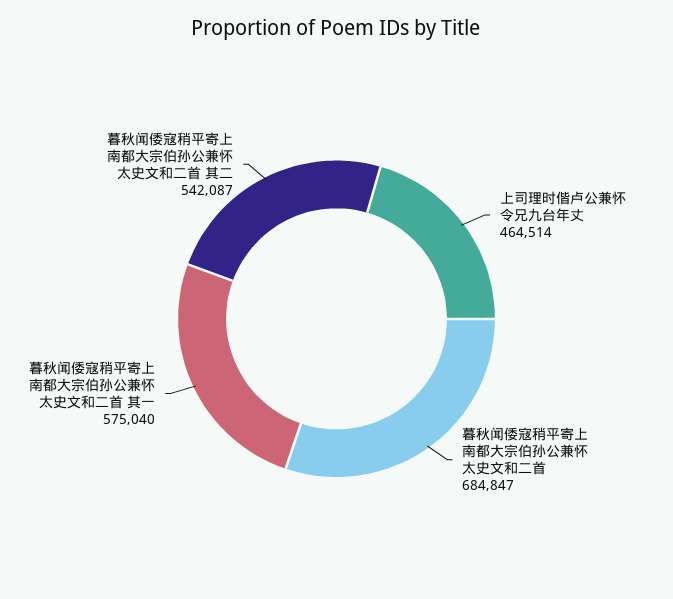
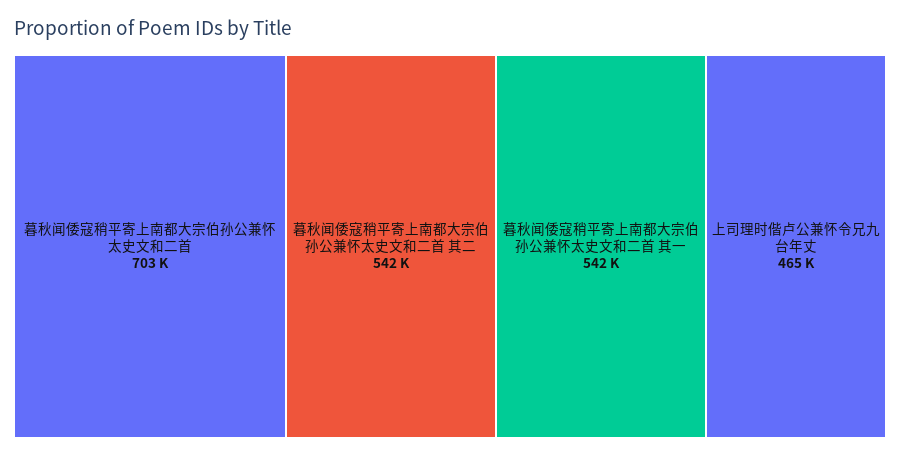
  {
    "上司理时偕卢公兼怀令兄九台年丈": 464514,
-   "暮秋闻倭寇稍平寄上南都大宗伯孙公兼怀太史文和二首": 684847,
+   "暮秋闻倭寇稍平寄上南都大宗伯孙公兼怀太史文和二首": 703000,
-   "暮秋闻倭寇稍平寄上南都大宗伯孙公兼怀太史文和二首 其一": 575040,
+   "暮秋闻倭寇稍平寄上南都大宗伯孙公兼怀太史文和二首 其一": 542000,
    "暮秋闻倭寇稍平寄上南都大宗伯孙公兼怀太史文和二首 其二": 542087
  }

